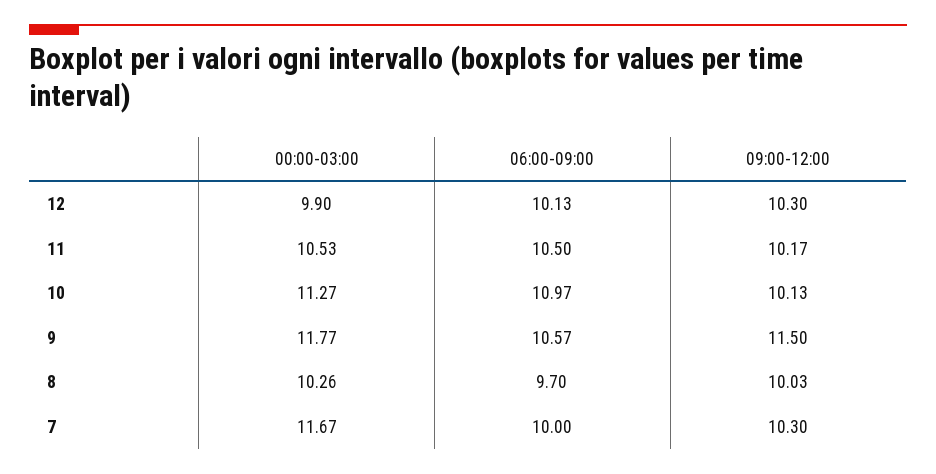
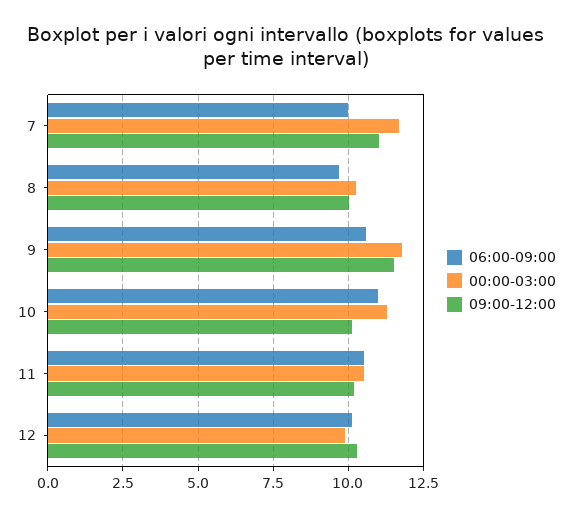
  {
    "00:00-03:00": {
      "12": 9.9,
      "11": 10.53,
      "10": 11.27,
      "9": 11.77,
      "8": 10.26,
      "7": 11.67
    },
    "06:00-09:00": {
      "12": 10.13,
      "11": 10.5,
      "10": 10.97,
      "9": 10.57,
      "8": 9.7,
      "7": 10
    },
    "09:00-12:00": {
      "12": 10.3,
      "11": 10.17,
      "10": 10.13,
      "9": 11.5,
      "8": 10.03,
-     "7": 10.3
+     "7": 11
    }
  }

